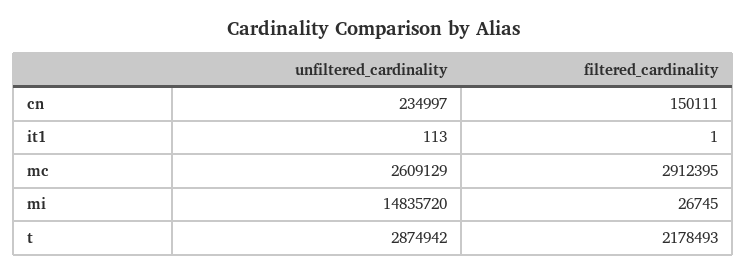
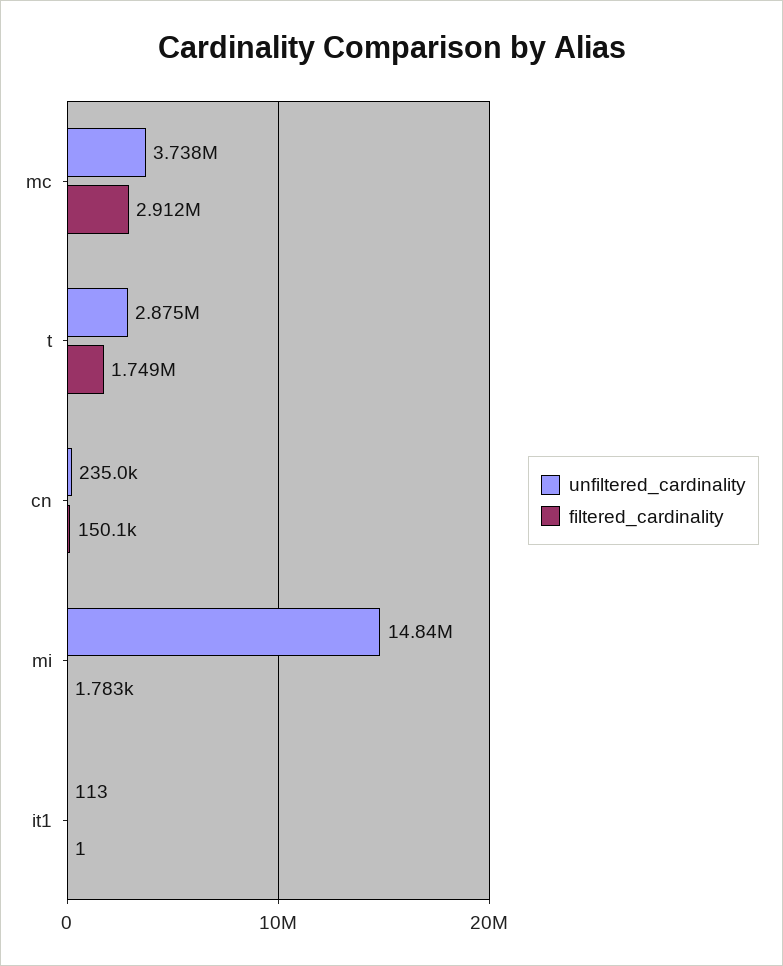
  {
    "unfiltered_cardinality": {
      "cn": 234997,
      "it1": 113,
-     "mc": 2609129,
+     "mc": 3738000,
      "mi": 14835720,
      "t": 2874942
    },
    "filtered_cardinality": {
      "cn": 150111,
      "it1": 1,
      "mc": 2912395,
-     "mi": 26745,
+     "mi": 1783,
-     "t": 2178493
+     "t": 1749000
    }
  }

